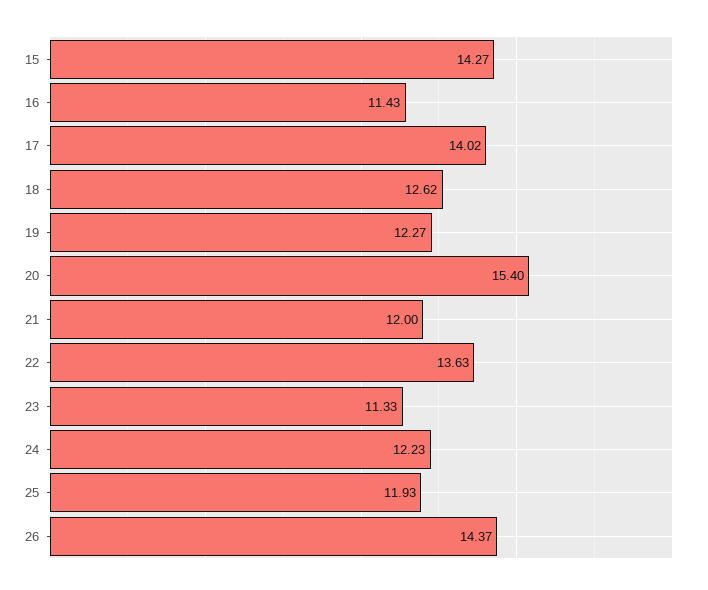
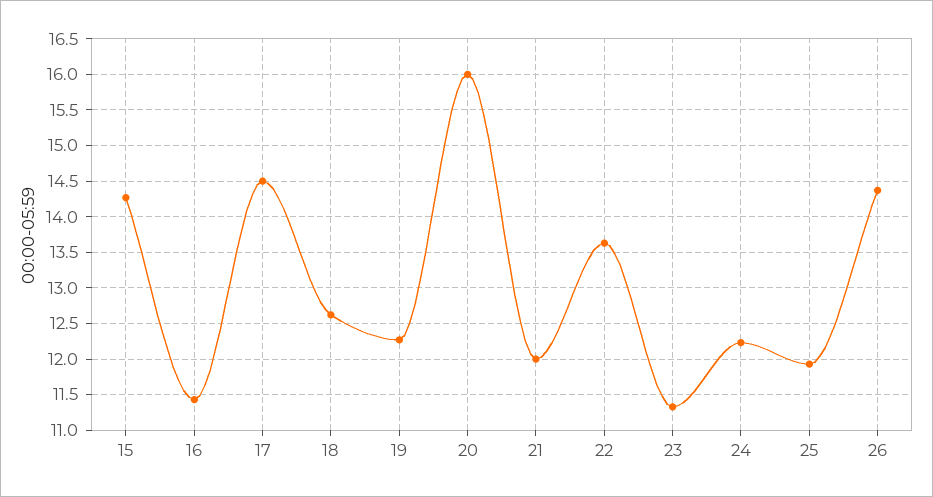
  {
    "15": 14.27,
    "16": 11.43,
-   "17": 14.02,
+   "17": 14.5,
    "18": 12.62,
    "19": 12.27,
-   "20": 15.4,
+   "20": 16,
    "21": 12,
    "22": 13.63,
    "23": 11.33,
    "24": 12.23,
    "25": 11.93,
    "26": 14.37
  }

